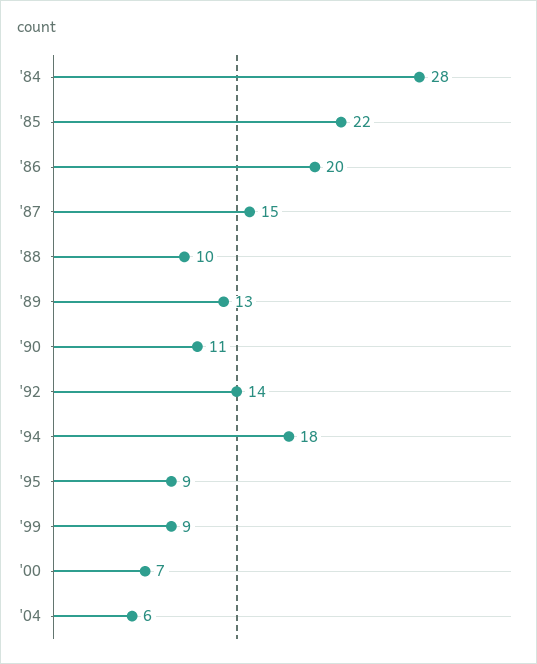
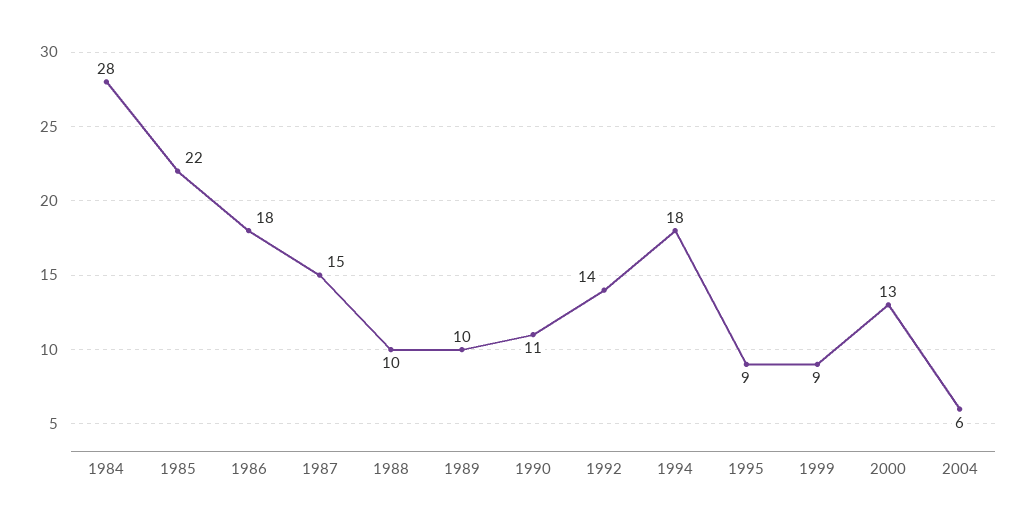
  {
    "'84": 28,
    "'85": 22,
-   "'86": 20,
+   "'86": 18,
    "'87": 15,
    "'88": 10,
-   "'89": 13,
+   "'89": 10,
    "'90": 11,
    "'92": 14,
    "'94": 18,
    "'95": 9,
    "'99": 9,
-   "'00": 7,
+   "'00": 13,
    "'04": 6
  }

